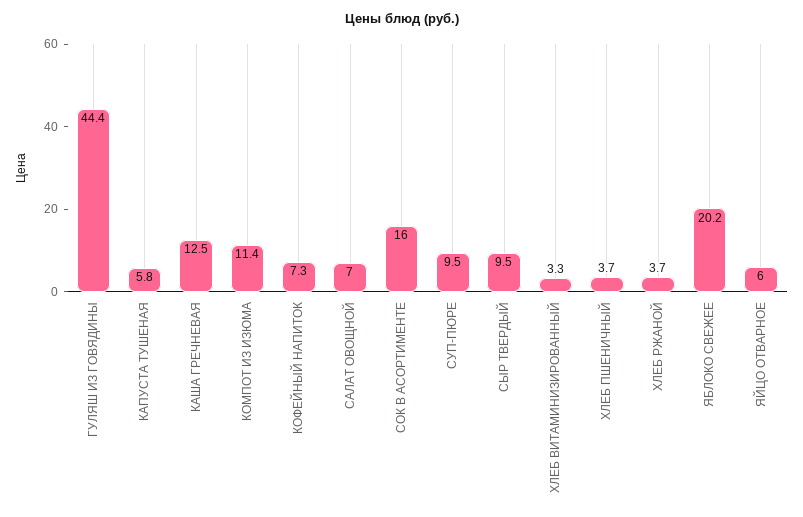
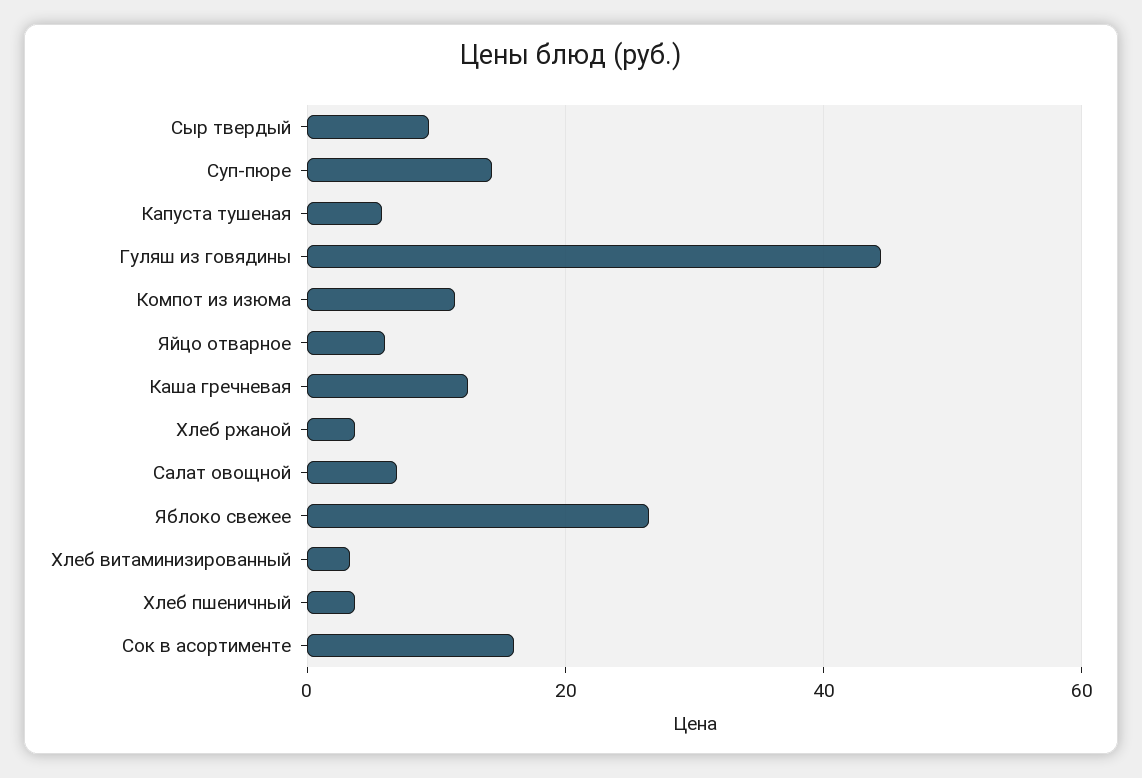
  {
    "ГУЛЯШ ИЗ ГОВЯДИНЫ": 44.4,
    "КАПУСТА ТУШЕНАЯ": 5.8,
    "КАША ГРЕЧНЕВАЯ": 12.5,
    "КОМПОТ ИЗ ИЗЮМА": 11.4,
-   "КОФЕЙНЫЙ НАПИТОК": 7.3,
    "САЛАТ ОВОЩНОЙ": 7,
    "СОК В АСОРТИМЕНТЕ": 16,
-   "СУП-ПЮРЕ": 9.5,
+   "СУП-ПЮРЕ": 14,
    "СЫР ТВЕРДЫЙ": 9.5,
    "ХЛЕБ ВИТАМИНИЗИРОВАННЫЙ": 3.3,
    "ХЛЕБ ПШЕНИЧНЫЙ": 3.7,
    "ХЛЕБ РЖАНОЙ": 3.7,
-   "ЯБЛОКО СВЕЖЕЕ": 20.2,
+   "ЯБЛОКО СВЕЖЕЕ": 26,
    "ЯЙЦО ОТВАРНОЕ": 6
  }

